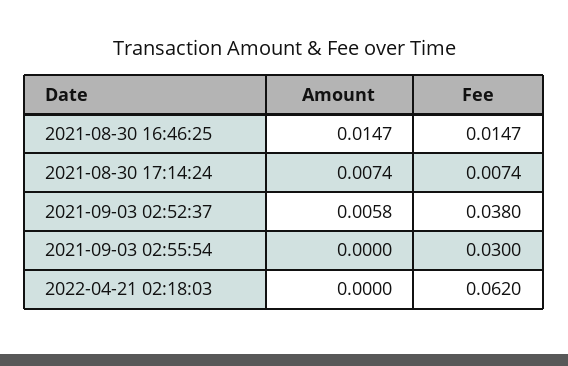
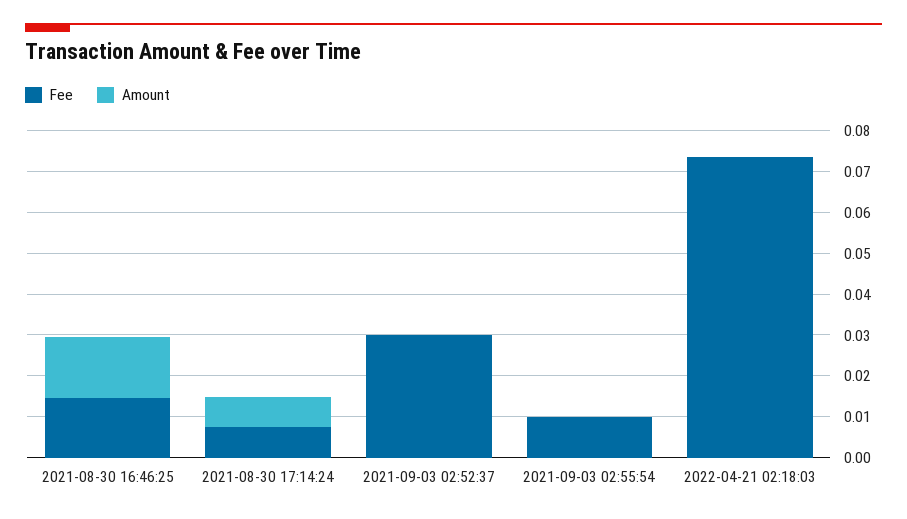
  {
    "Amount": {
      "2021-08-30 16:46:25": 0.0147,
      "2021-08-30 17:14:24": 0.0074,
-     "2021-09-03 02:52:37": 0.0058,
+     "2021-09-03 02:52:37": 0,
      "2021-09-03 02:55:54": 0,
      "2022-04-21 02:18:03": 0
    },
    "Fee": {
      "2021-08-30 16:46:25": 0.0147,
      "2021-08-30 17:14:24": 0.0074,
-     "2021-09-03 02:52:37": 0.038,
+     "2021-09-03 02:52:37": 0.03,
-     "2021-09-03 02:55:54": 0.03,
+     "2021-09-03 02:55:54": 0.01,
-     "2022-04-21 02:18:03": 0.062
+     "2022-04-21 02:18:03": 0.074
    }
  }

